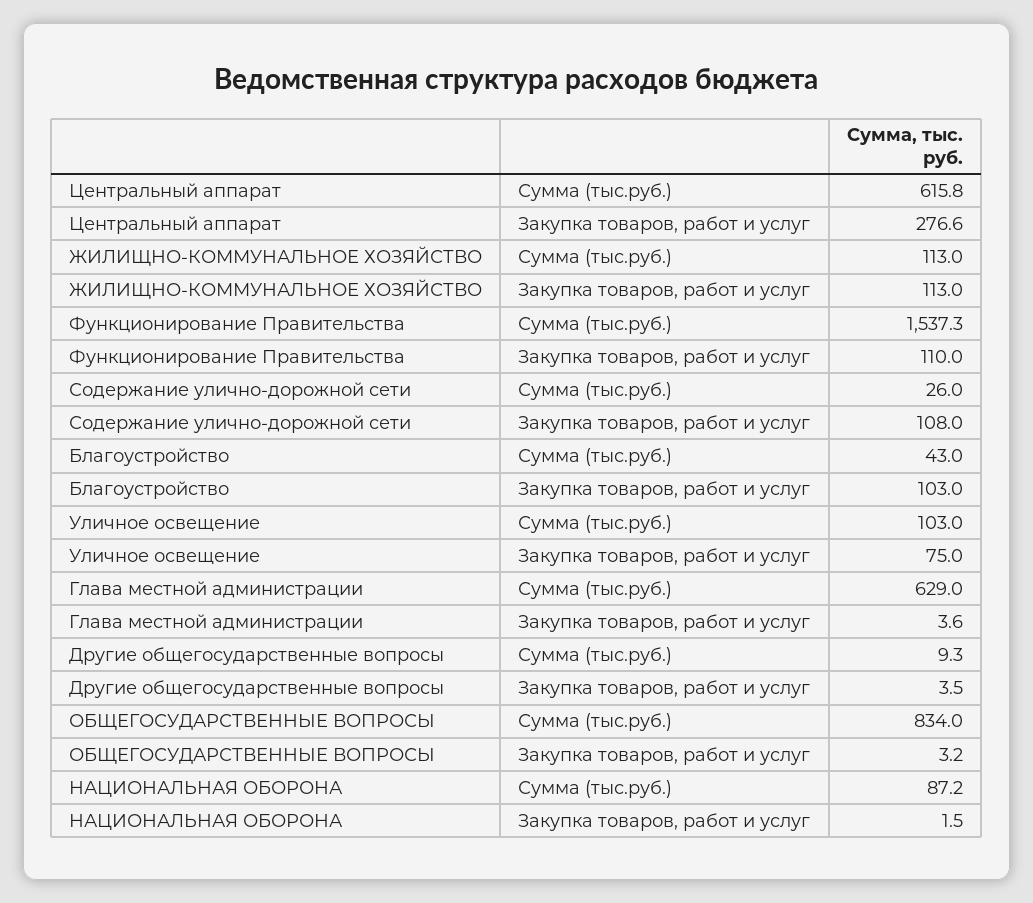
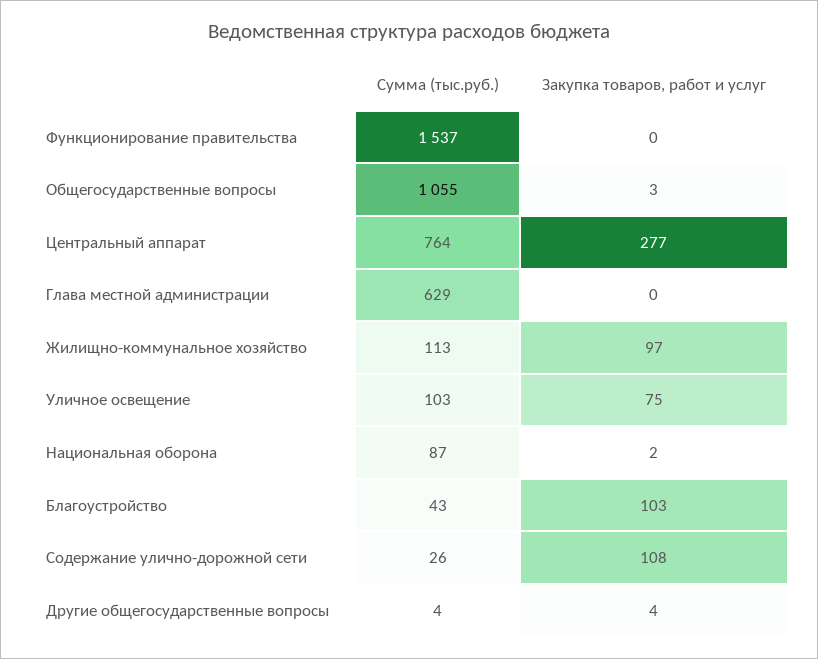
  {
    "Центральный аппарат": {
-     "Сумма (тыс.руб.)": 615.8,
+     "Сумма (тыс.руб.)": 764,
      "Закупка товаров, работ и услуг": 276.6
    },
    "ЖИЛИЩНО-КОММУНАЛЬНОЕ ХОЗЯЙСТВО": {
      "Сумма (тыс.руб.)": 113,
-     "Закупка товаров, работ и услуг": 113
+     "Закупка товаров, работ и услуг": 97
    },
    "Функционирование Правительства": {
      "Сумма (тыс.руб.)": 1537.3,
-     "Закупка товаров, работ и услуг": 110
+     "Закупка товаров, работ и услуг": 0
    },
    "Содержание улично-дорожной сети": {
      "Сумма (тыс.руб.)": 26,
      "Закупка товаров, работ и услуг": 108
    },
    "Благоустройство": {
      "Сумма (тыс.руб.)": 43,
      "Закупка товаров, работ и услуг": 103
    },
    "Уличное освещение": {
      "Сумма (тыс.руб.)": 103,
      "Закупка товаров, работ и услуг": 75
    },
    "Глава местной администрации": {
      "Сумма (тыс.руб.)": 629,
-     "Закупка товаров, работ и услуг": 3.6
+     "Закупка товаров, работ и услуг": 0
    },
    "Другие общегосударственные вопросы": {
-     "Сумма (тыс.руб.)": 9.3,
+     "Сумма (тыс.руб.)": 4,
      "Закупка товаров, работ и услуг": 3.5
    },
    "ОБЩЕГОСУДАРСТВЕННЫЕ ВОПРОСЫ": {
-     "Сумма (тыс.руб.)": 834,
+     "Сумма (тыс.руб.)": 1055,
      "Закупка товаров, работ и услуг": 3.2
    },
    "НАЦИОНАЛЬНАЯ ОБОРОНА": {
      "Сумма (тыс.руб.)": 87.2,
      "Закупка товаров, работ и услуг": 1.5
    }
  }

